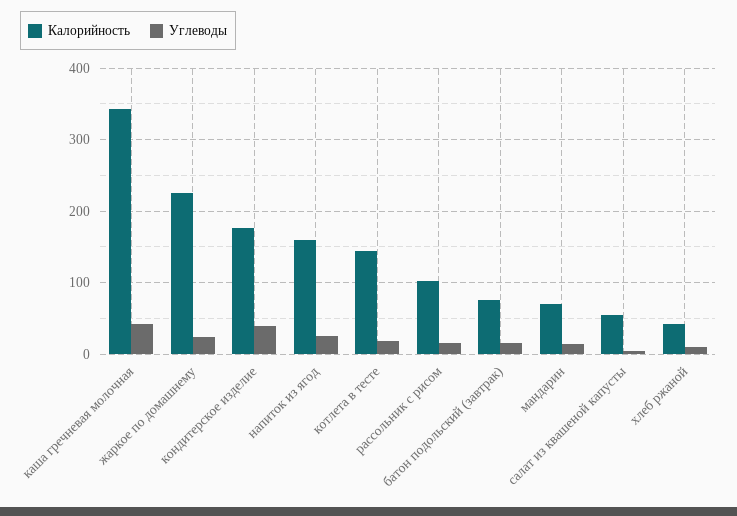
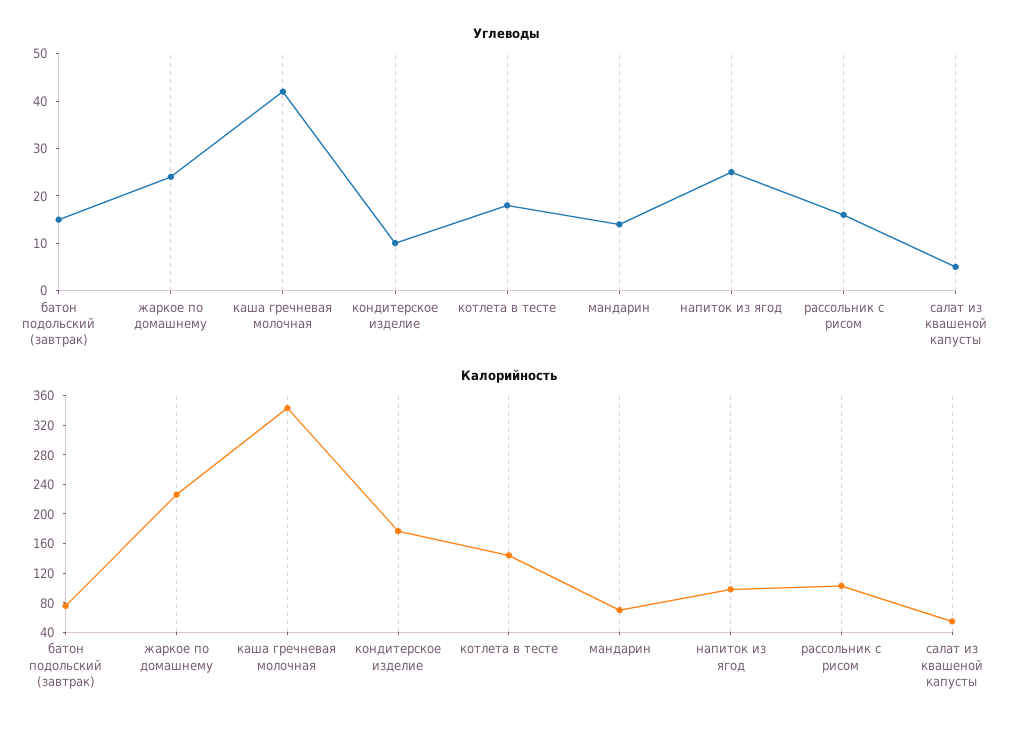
  {
    "Калорийность": {
      "каша гречневая молочная": 340,
      "жаркое по домашнему": 230,
      "кондитерское изделие": 180,
-     "напиток из ягод": 160,
+     "напиток из ягод": 100,
      "котлета в тесте": 140,
      "рассольник с рисом": 100,
      "батон подольский (завтрак)": 80,
      "мандарин": 70,
-     "салат из квашеной капусты": 60,
+     "салат из квашеной капусты": 60
-     "хлеб ржаной": 40
    },
    "Углеводы": {
      "каша гречневая молочная": 40,
      "жаркое по домашнему": 25,
-     "кондитерское изделие": 40,
+     "кондитерское изделие": 10,
      "напиток из ягод": 25,
      "котлета в тесте": 20,
      "рассольник с рисом": 15,
      "батон подольский (завтрак)": 15,
      "мандарин": 15,
-     "салат из квашеной капусты": 5,
+     "салат из квашеной капусты": 5
-     "хлеб ржаной": 10
    }
  }

